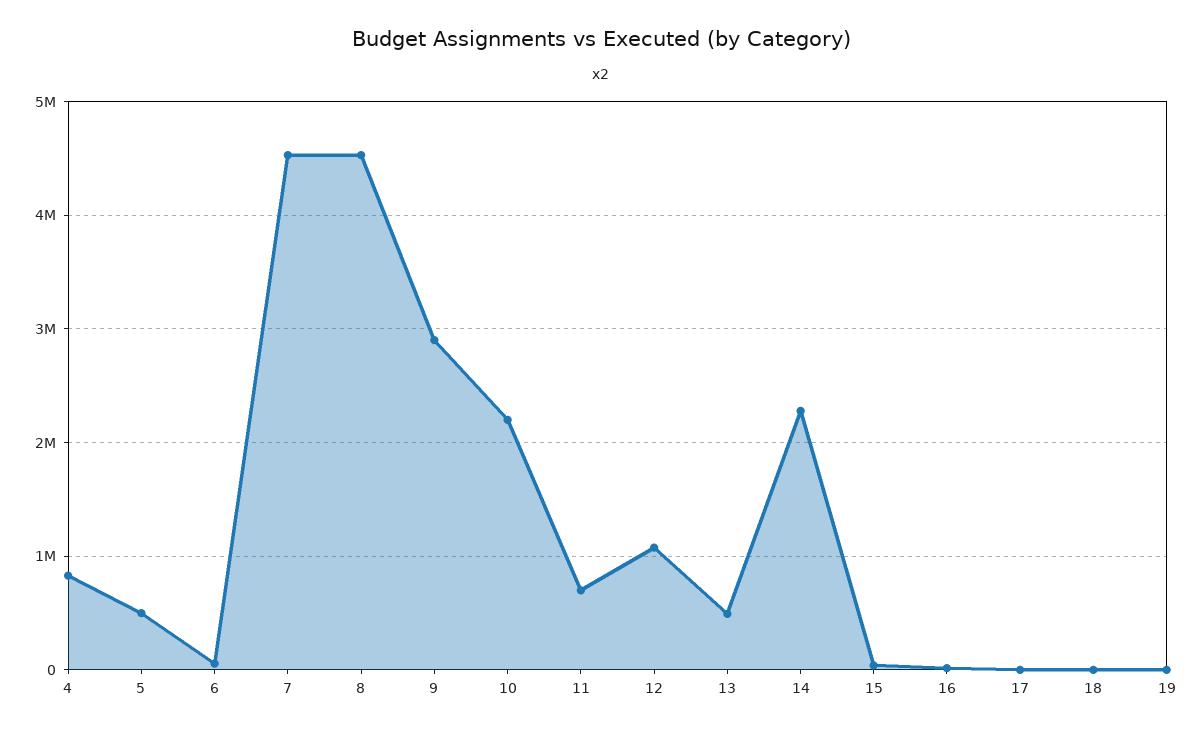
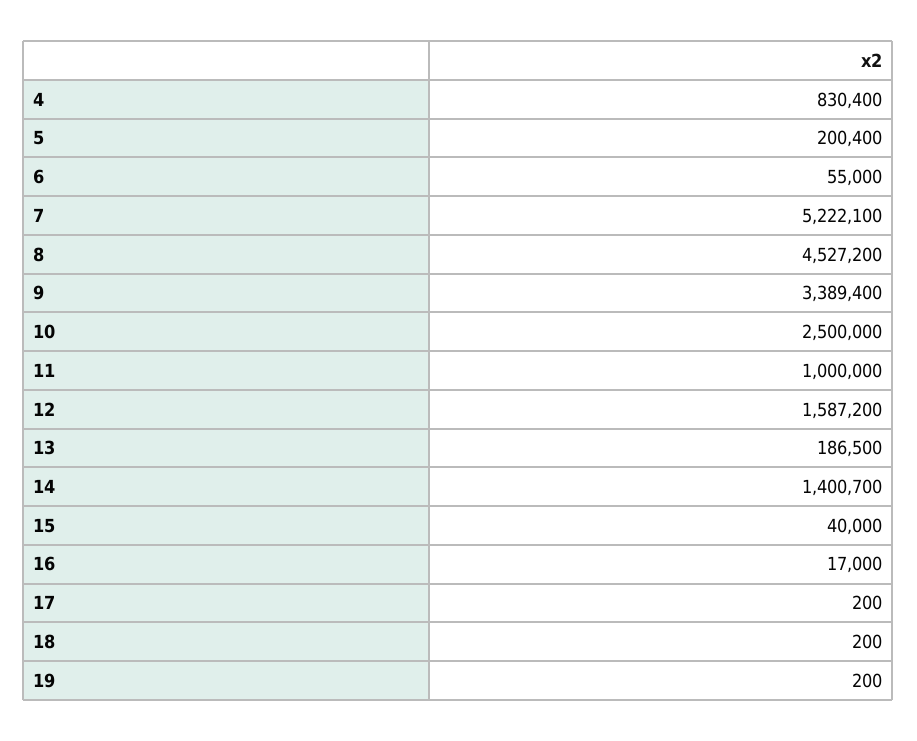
  {
    "4": 830400,
-   "5": 500000,
+   "5": 200400,
    "6": 55000,
-   "7": 4500000,
+   "7": 5222100,
    "8": 4527200,
-   "9": 2900000,
+   "9": 3389400,
-   "10": 2200000,
+   "10": 2500000,
-   "11": 700000,
+   "11": 1000000,
-   "12": 1100000,
+   "12": 1587200,
-   "13": 500000,
+   "13": 186500,
-   "14": 2300000,
+   "14": 1400700,
    "15": 40000,
    "16": 17000,
    "17": 200,
    "18": 200,
    "19": 200
  }

